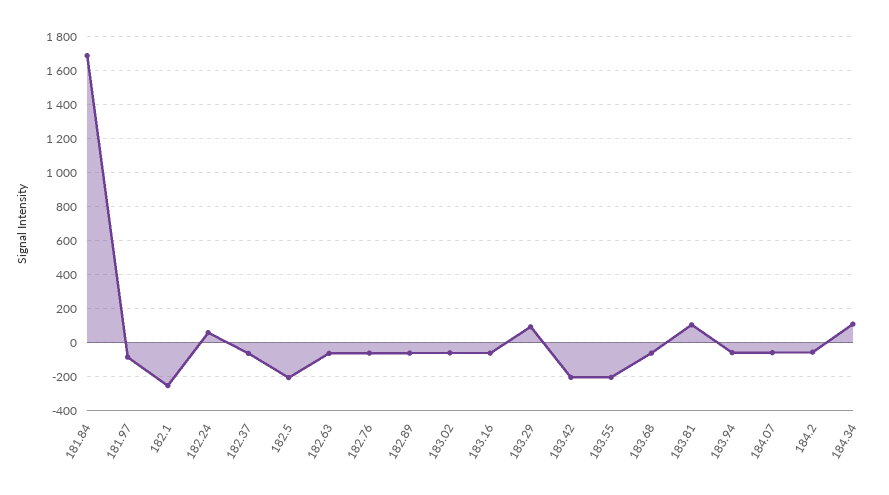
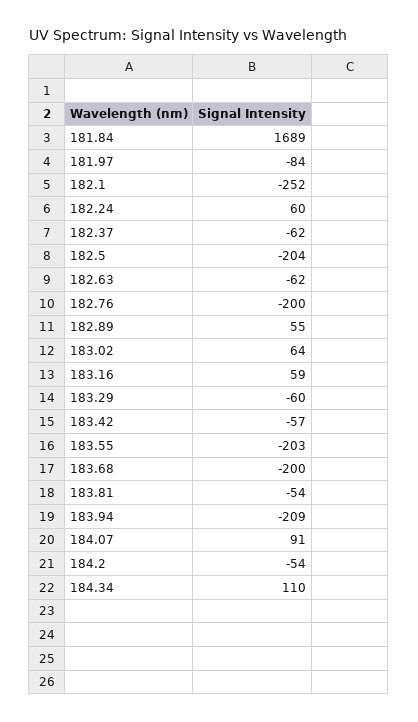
  {
    "181.84": 1689,
    "181.97": -84,
    "182.1": -252,
    "182.24": 60,
    "182.37": -62,
    "182.5": -204,
    "182.63": -62,
-   "182.76": -50,
+   "182.76": -200,
-   "182.89": -50,
+   "182.89": 55,
-   "183.02": -50,
+   "183.02": 64,
-   "183.16": -50,
+   "183.16": 59,
-   "183.29": 100,
+   "183.29": -60,
-   "183.42": -200,
+   "183.42": -57,
    "183.55": -203,
-   "183.68": -50,
+   "183.68": -200,
-   "183.81": 100,
+   "183.81": -54,
-   "183.94": -50,
+   "183.94": -209,
-   "184.07": -50,
+   "184.07": 91,
    "184.2": -54,
    "184.34": 110
  }

